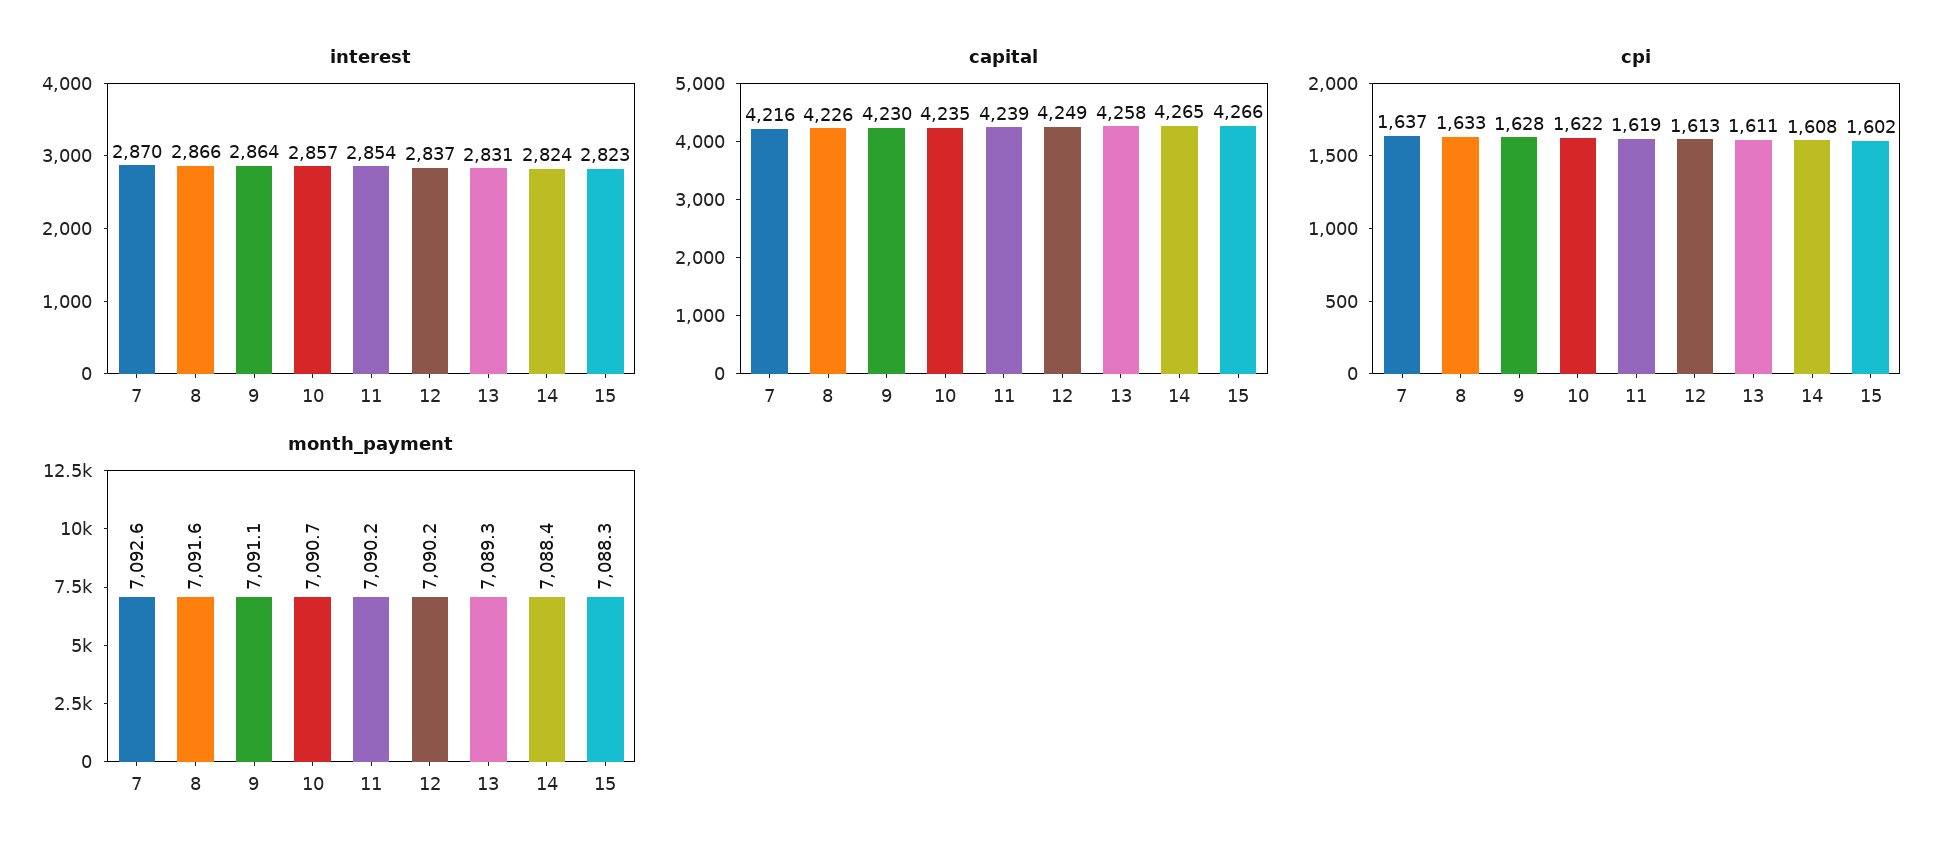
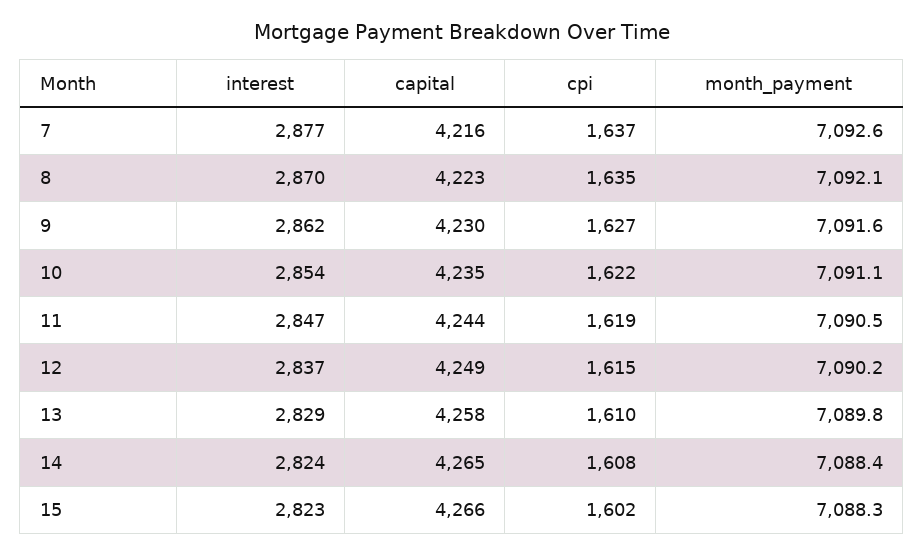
  {
    "interest": {
-     "7": 2870,
+     "7": 2877,
-     "8": 2866,
+     "8": 2870,
-     "9": 2864,
+     "9": 2862,
-     "10": 2857,
+     "10": 2854,
-     "11": 2854,
+     "11": 2847,
      "12": 2837,
-     "13": 2831,
+     "13": 2829,
      "14": 2824,
      "15": 2823
    },
    "capital": {
      "7": 4216,
-     "8": 4226,
+     "8": 4223,
      "9": 4230,
      "10": 4235,
-     "11": 4239,
+     "11": 4244,
      "12": 4249,
      "13": 4258,
      "14": 4265,
      "15": 4266
    },
    "cpi": {
      "7": 1637,
-     "8": 1633,
+     "8": 1635,
-     "9": 1628,
+     "9": 1627,
      "10": 1622,
      "11": 1619,
-     "12": 1613,
+     "12": 1615,
-     "13": 1611,
+     "13": 1610,
      "14": 1608,
      "15": 1602
    },
    "month_payment": {
      "7": 7092.6,
-     "8": 7091.6,
+     "8": 7092.1,
-     "9": 7091.1,
+     "9": 7091.6,
-     "10": 7090.7,
+     "10": 7091.1,
-     "11": 7090.2,
+     "11": 7090.5,
      "12": 7090.2,
-     "13": 7089.3,
+     "13": 7089.8,
      "14": 7088.4,
      "15": 7088.3
    }
  }

